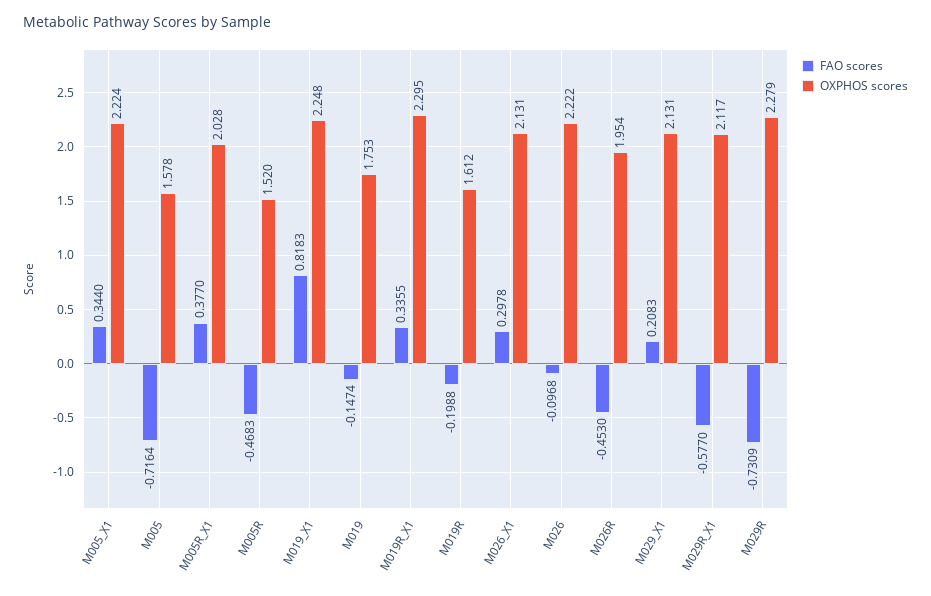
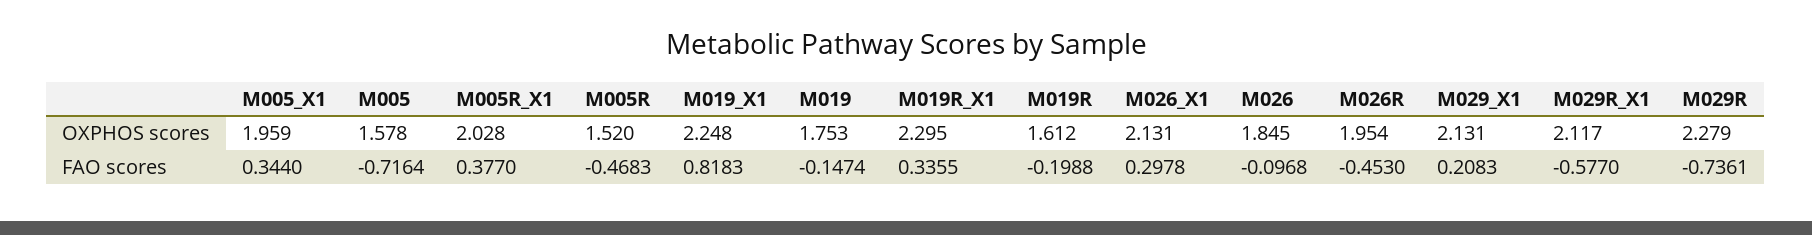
  {
    "FAO scores": {
      "M005_X1": 0.344,
      "M005": -0.7164,
      "M005R_X1": 0.377,
      "M005R": -0.4683,
      "M019_X1": 0.8183,
      "M019": -0.1474,
      "M019R_X1": 0.3355,
      "M019R": -0.1988,
      "M026_X1": 0.2978,
      "M026": -0.0968,
      "M026R": -0.453,
      "M029_X1": 0.2083,
      "M029R_X1": -0.577,
-     "M029R": -0.7309
+     "M029R": -0.7361
    },
    "OXPHOS scores": {
-     "M005_X1": 2.224,
+     "M005_X1": 1.959,
      "M005": 1.578,
      "M005R_X1": 2.028,
      "M005R": 1.52,
      "M019_X1": 2.248,
      "M019": 1.753,
      "M019R_X1": 2.295,
      "M019R": 1.612,
      "M026_X1": 2.131,
-     "M026": 2.222,
+     "M026": 1.845,
      "M026R": 1.954,
      "M029_X1": 2.131,
      "M029R_X1": 2.117,
      "M029R": 2.279
    }
  }

